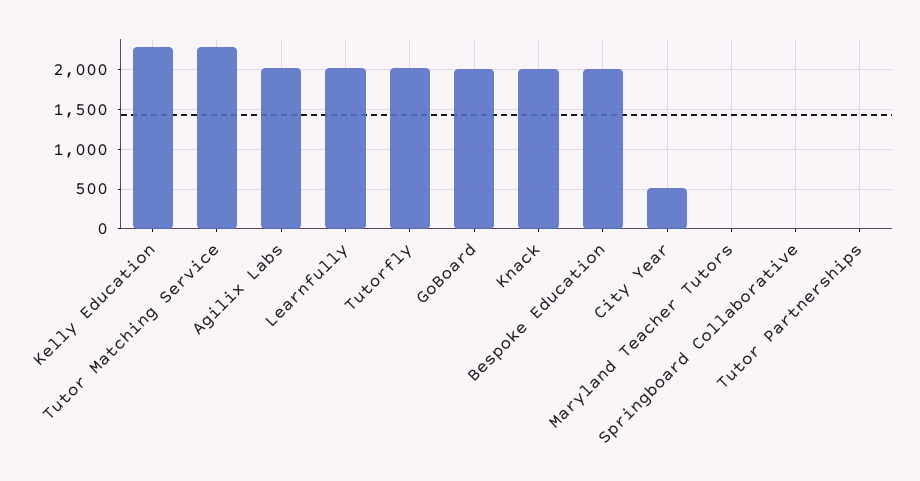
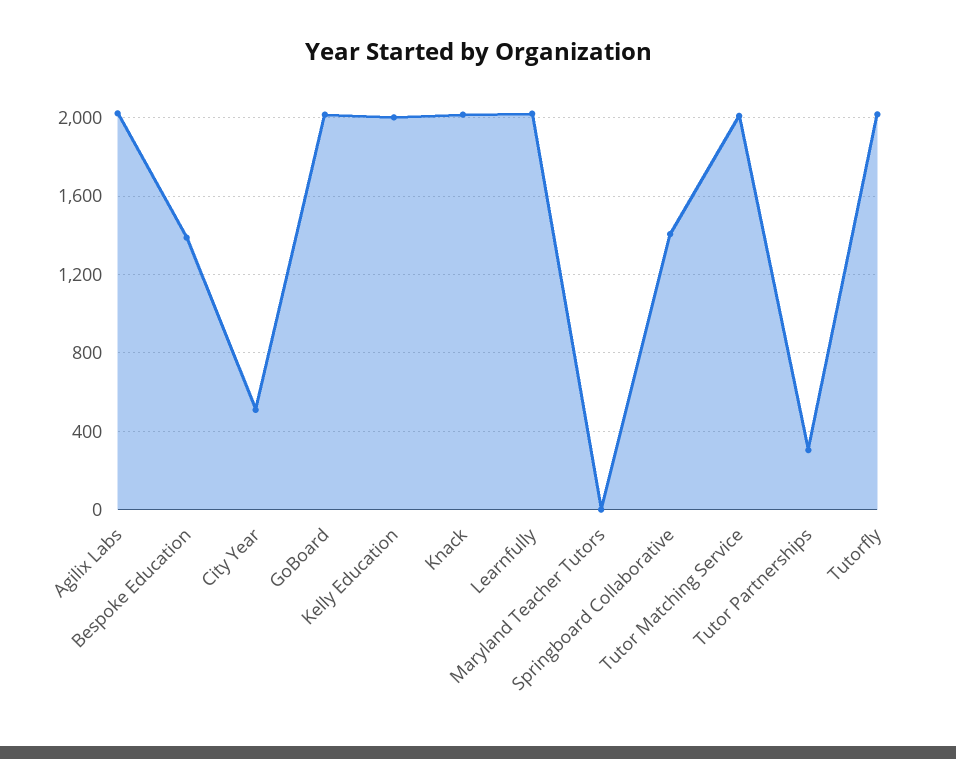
  {
-   "Kelly Education": 2300,
+   "Kelly Education": 2000,
-   "Tutor Matching Service": 2300,
+   "Tutor Matching Service": 2000,
    "Agilix Labs": 2000,
    "Learnfully": 2000,
    "Tutorfly": 2000,
    "GoBoard": 2000,
    "Knack": 2000,
-   "Bespoke Education": 2000,
+   "Bespoke Education": 1400,
    "City Year": 500,
    "Maryland Teacher Tutors": 0,
-   "Springboard Collaborative": 0,
+   "Springboard Collaborative": 1400,
-   "Tutor Partnerships": 0
+   "Tutor Partnerships": 300
  }

